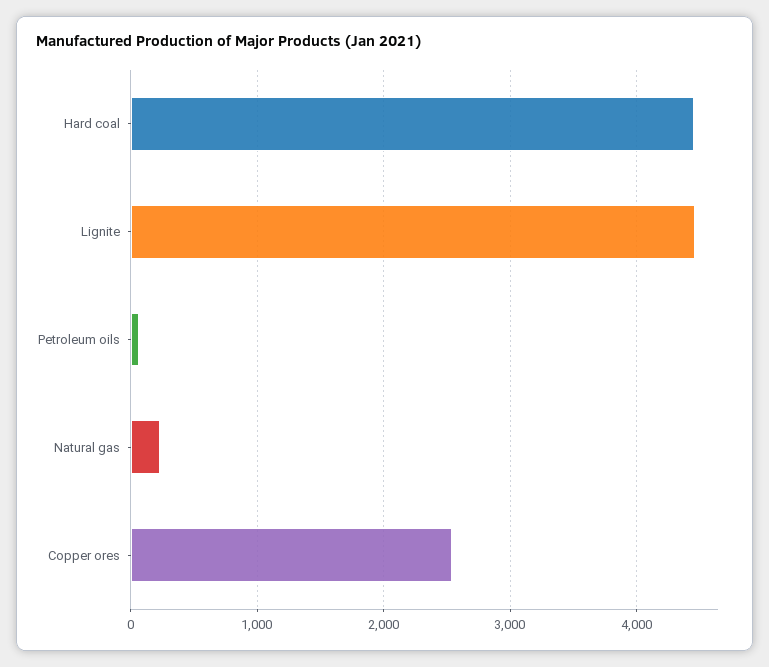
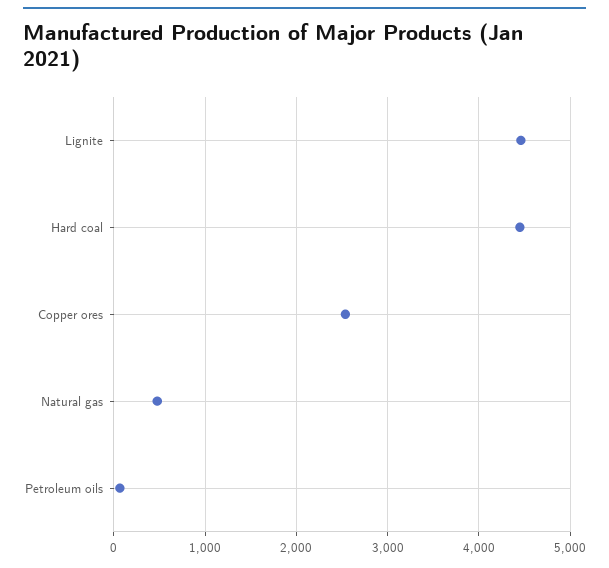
  {
    "Hard coal": 4400,
    "Lignite": 4500,
    "Petroleum oils": 100,
-   "Natural gas": 200,
+   "Natural gas": 500,
    "Copper ores": 2500
  }

